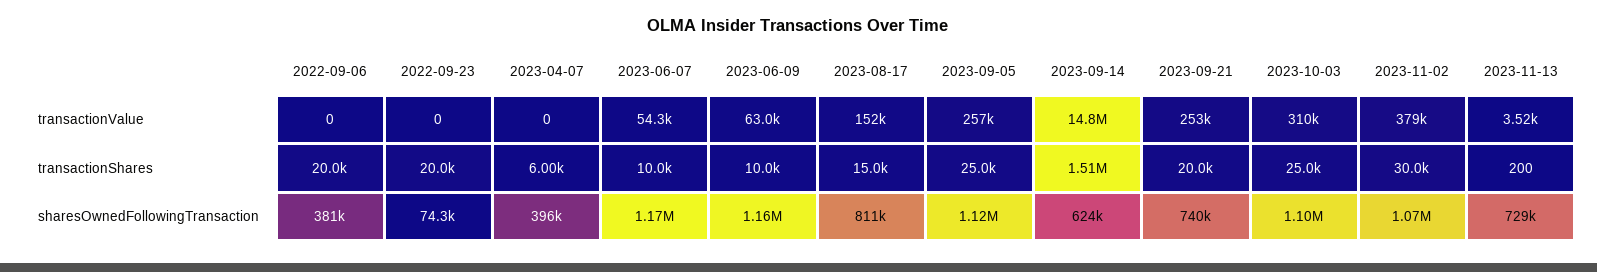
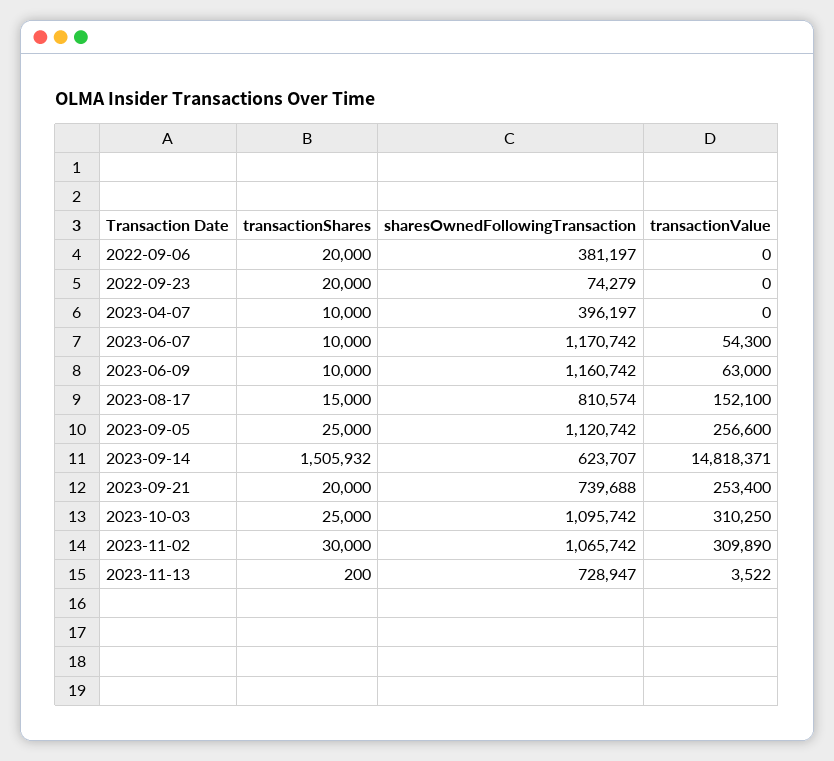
  {
    "2022-09-06": {
      "transactionValue": 0,
      "transactionShares": 20000,
      "sharesOwnedFollowingTransaction": 381197
    },
    "2022-09-23": {
      "transactionValue": 0,
      "transactionShares": 20000,
      "sharesOwnedFollowingTransaction": 74279
    },
    "2023-04-07": {
      "transactionValue": 0,
-     "transactionShares": 6000,
+     "transactionShares": 10000,
      "sharesOwnedFollowingTransaction": 396197
    },
    "2023-06-07": {
      "transactionValue": 54300,
      "transactionShares": 10000,
      "sharesOwnedFollowingTransaction": 1170742
    },
    "2023-06-09": {
      "transactionValue": 63000,
      "transactionShares": 10000,
      "sharesOwnedFollowingTransaction": 1160742
    },
    "2023-08-17": {
      "transactionValue": 152100,
      "transactionShares": 15000,
      "sharesOwnedFollowingTransaction": 810574
    },
    "2023-09-05": {
      "transactionValue": 256600,
      "transactionShares": 25000,
      "sharesOwnedFollowingTransaction": 1120742
    },
    "2023-09-14": {
      "transactionValue": 14818371,
      "transactionShares": 1505932,
      "sharesOwnedFollowingTransaction": 623707
    },
    "2023-09-21": {
      "transactionValue": 253400,
      "transactionShares": 20000,
      "sharesOwnedFollowingTransaction": 739688
    },
    "2023-10-03": {
      "transactionValue": 310250,
      "transactionShares": 25000,
      "sharesOwnedFollowingTransaction": 1095742
    },
    "2023-11-02": {
-     "transactionValue": 379000,
+     "transactionValue": 309890,
      "transactionShares": 30000,
      "sharesOwnedFollowingTransaction": 1065742
    },
    "2023-11-13": {
      "transactionValue": 3522,
      "transactionShares": 200,
      "sharesOwnedFollowingTransaction": 728947
    }
  }

